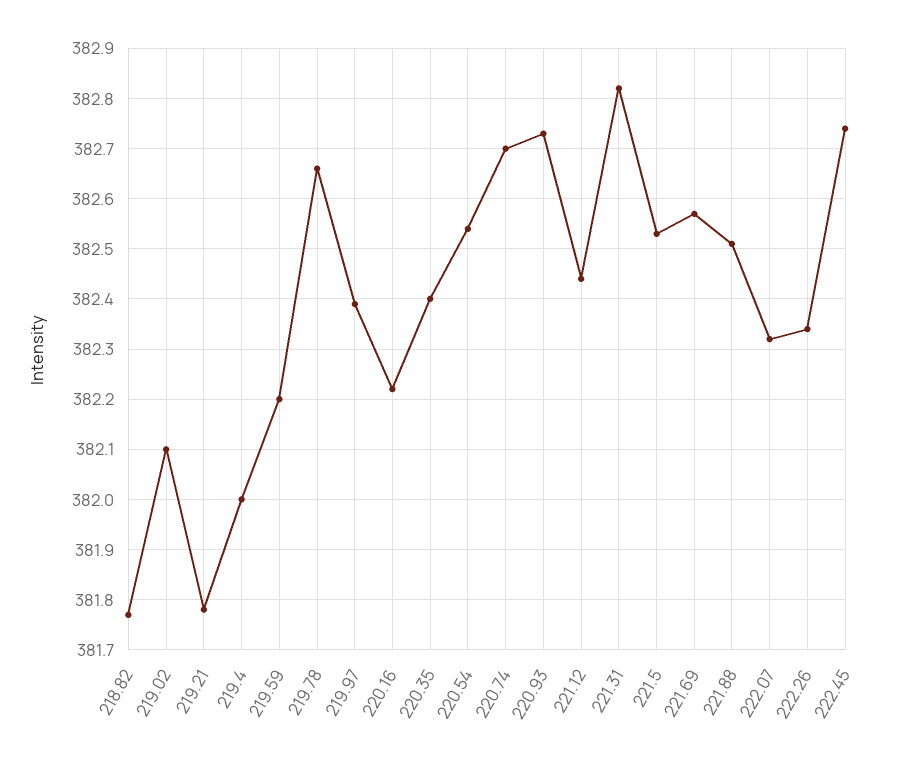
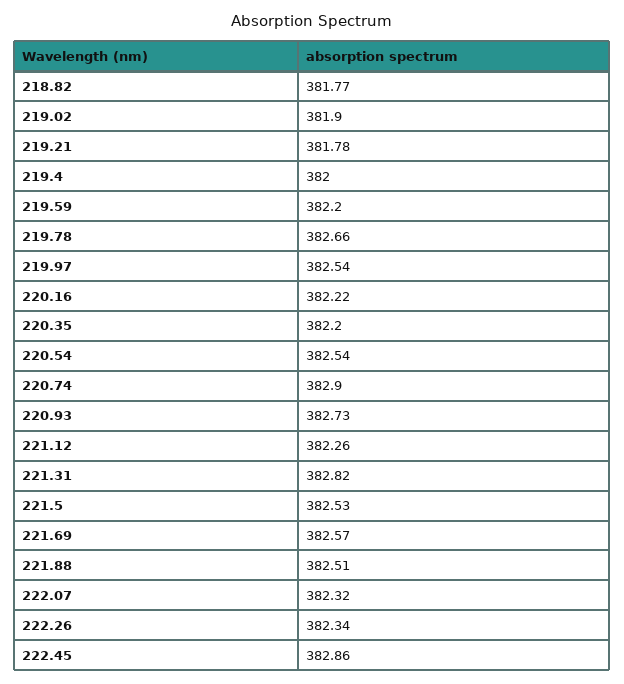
  {
    "218.82": 381.77,
-   "219.02": 382.1,
+   "219.02": 381.9,
    "219.21": 381.78,
    "219.4": 382,
    "219.59": 382.2,
    "219.78": 382.66,
-   "219.97": 382.4,
+   "219.97": 382.54,
    "220.16": 382.22,
-   "220.35": 382.4,
+   "220.35": 382.2,
    "220.54": 382.54,
-   "220.74": 382.7,
+   "220.74": 382.9,
    "220.93": 382.73,
-   "221.12": 382.45,
+   "221.12": 382.26,
    "221.31": 382.82,
    "221.5": 382.53,
    "221.69": 382.57,
    "221.88": 382.51,
    "222.07": 382.32,
    "222.26": 382.34,
-   "222.45": 382.75
+   "222.45": 382.86
  }

